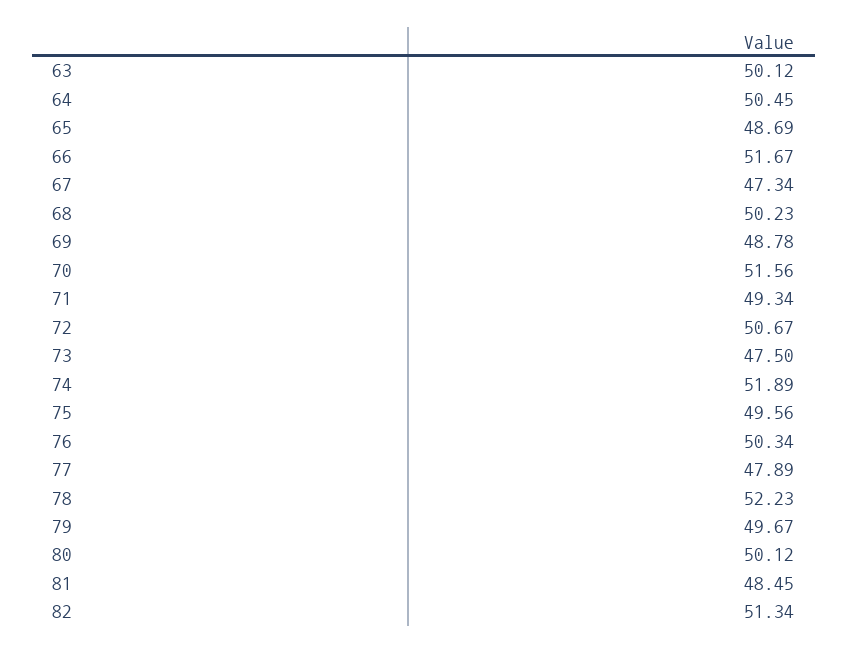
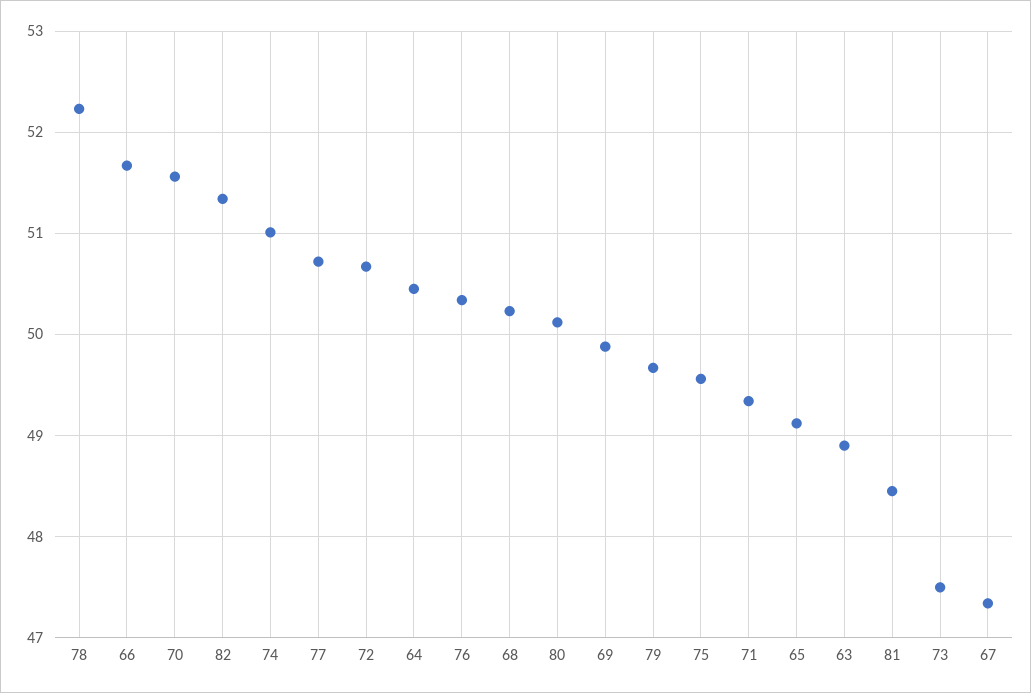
  {
-   "63": 50.12,
+   "63": 48.9,
    "64": 50.45,
-   "65": 48.69,
+   "65": 49.1,
    "66": 51.67,
    "67": 47.34,
    "68": 50.23,
-   "69": 48.78,
+   "69": 49.9,
    "70": 51.56,
    "71": 49.34,
    "72": 50.67,
    "73": 47.5,
-   "74": 51.89,
+   "74": 51,
    "75": 49.56,
    "76": 50.34,
-   "77": 47.89,
+   "77": 50.7,
    "78": 52.23,
    "79": 49.67,
    "80": 50.12,
    "81": 48.45,
    "82": 51.34
  }

